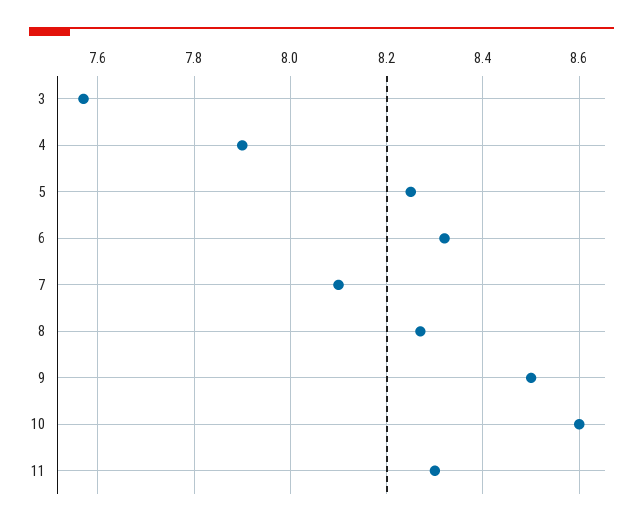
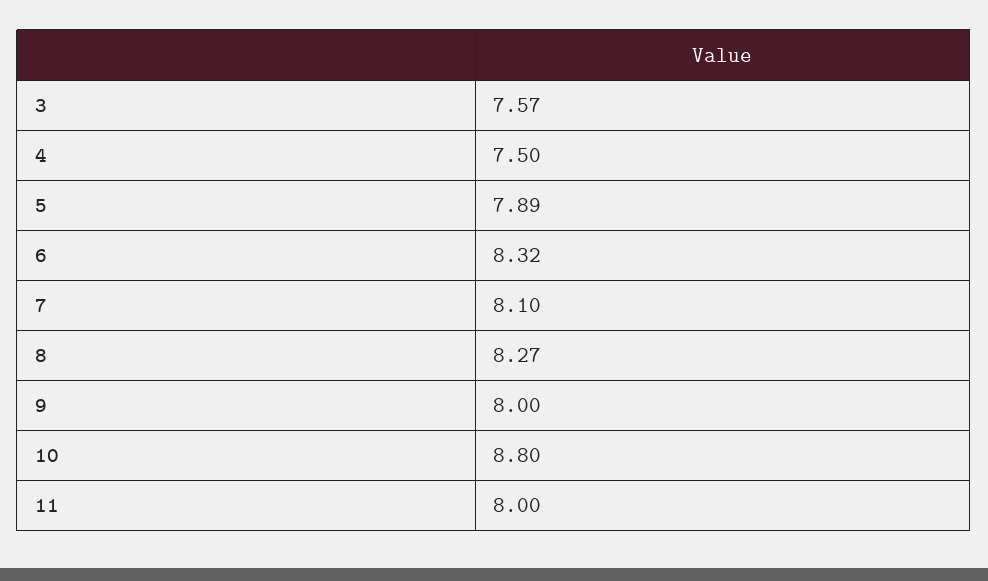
  {
    "3": 7.57,
-   "4": 7.9,
+   "4": 7.5,
-   "5": 8.25,
+   "5": 7.89,
    "6": 8.32,
    "7": 8.1,
    "8": 8.27,
-   "9": 8.5,
+   "9": 8,
-   "10": 8.6,
+   "10": 8.8,
-   "11": 8.3
+   "11": 8
  }

